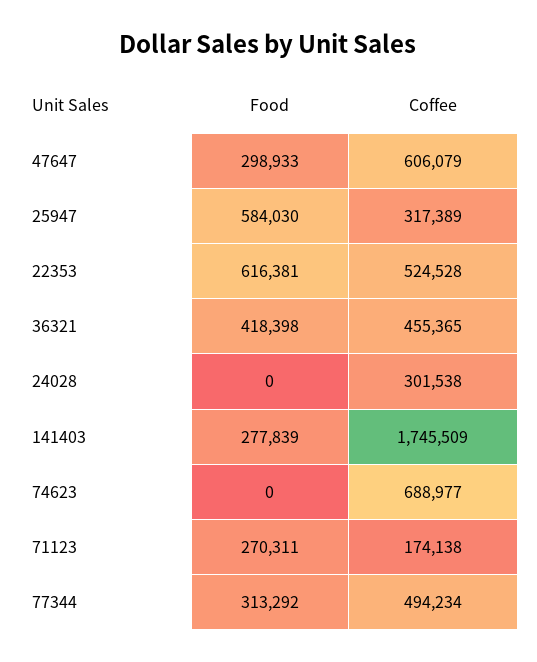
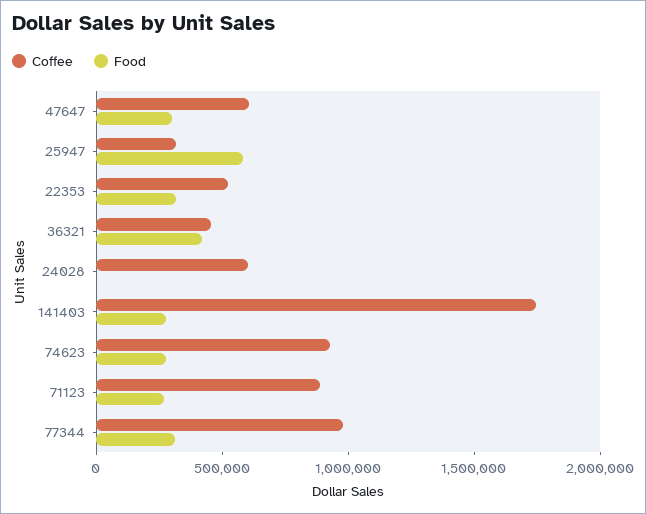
  {
    "Food": {
      "47647": 298933,
      "25947": 584030,
-     "22353": 616381,
+     "22353": 300000,
      "36321": 418398,
      "24028": 0,
      "141403": 277839,
-     "74623": 0,
+     "74623": 300000,
      "71123": 270311,
      "77344": 313292
    },
    "Coffee": {
      "47647": 606079,
      "25947": 317389,
      "22353": 524528,
      "36321": 455365,
-     "24028": 301538,
+     "24028": 600000,
      "141403": 1745509,
-     "74623": 688977,
+     "74623": 900000,
-     "71123": 174138,
+     "71123": 900000,
-     "77344": 494234
+     "77344": 1000000
    }
  }

